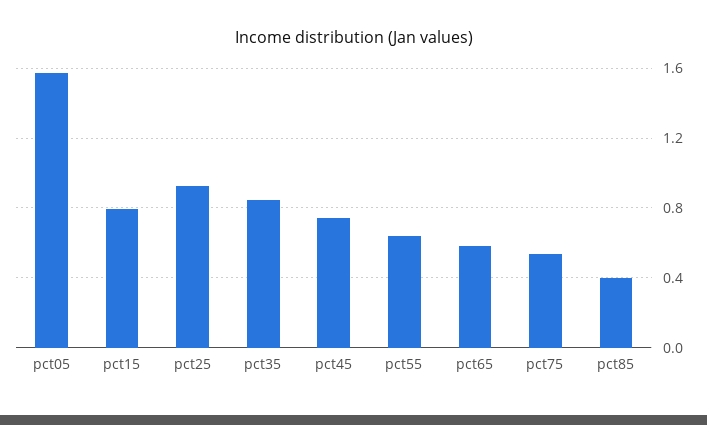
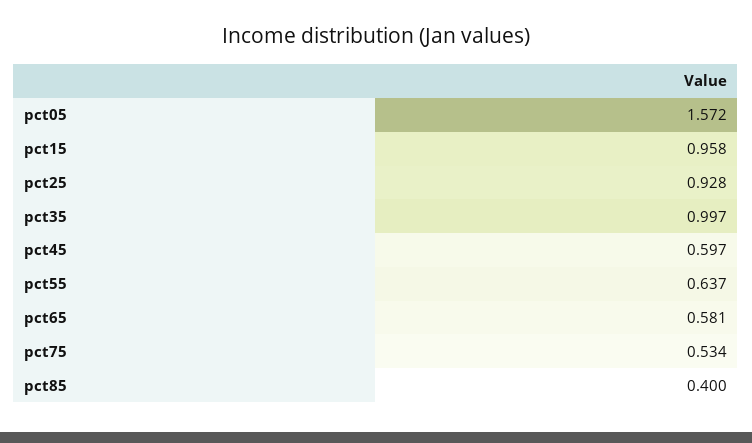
  {
    "pct05": 1.572,
-   "pct15": 0.8,
+   "pct15": 0.958,
    "pct25": 0.928,
-   "pct35": 0.85,
+   "pct35": 0.997,
-   "pct45": 0.75,
+   "pct45": 0.597,
    "pct55": 0.637,
    "pct65": 0.581,
    "pct75": 0.534,
    "pct85": 0.4
  }

